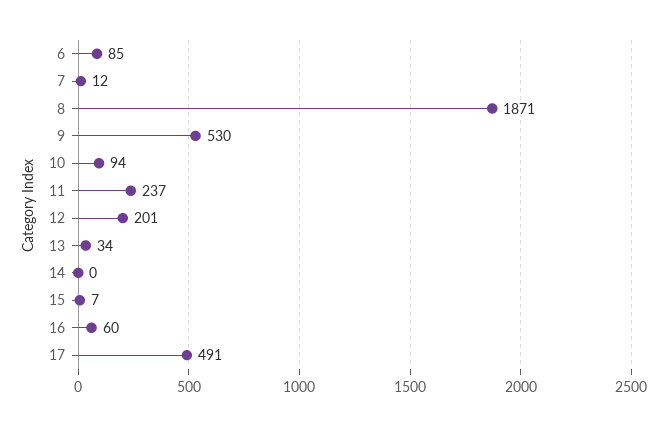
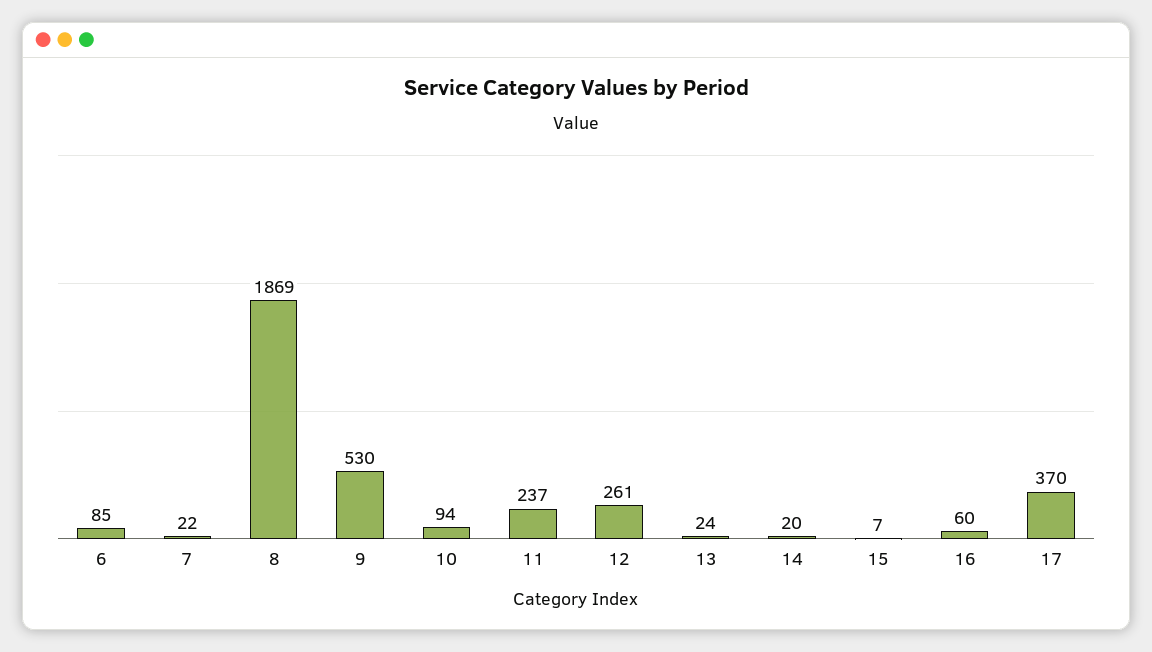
  {
    "6": 85,
-   "7": 12,
+   "7": 22,
-   "8": 1871,
+   "8": 1869,
    "9": 530,
    "10": 94,
    "11": 237,
-   "12": 201,
+   "12": 261,
-   "13": 34,
+   "13": 24,
-   "14": 0,
+   "14": 20,
    "15": 7,
    "16": 60,
-   "17": 491
+   "17": 370
  }

